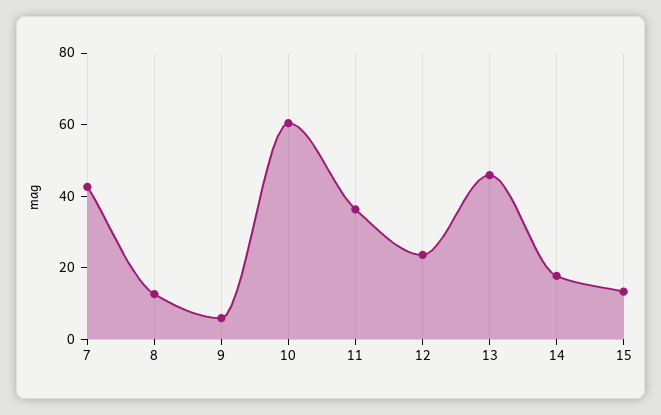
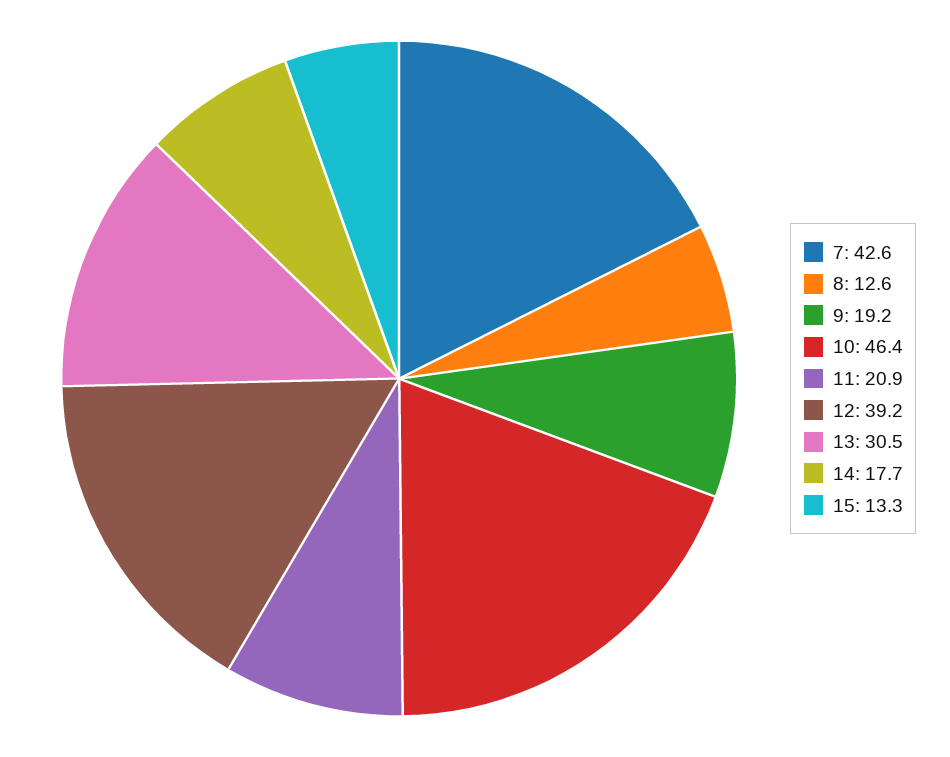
  {
    "7": 42.6,
    "8": 12.6,
-   "9": 5,
+   "9": 19.2,
-   "10": 60,
+   "10": 46.4,
-   "11": 35,
+   "11": 20.9,
-   "12": 25,
+   "12": 39.2,
-   "13": 45,
+   "13": 30.5,
    "14": 17.7,
    "15": 13.3
  }

